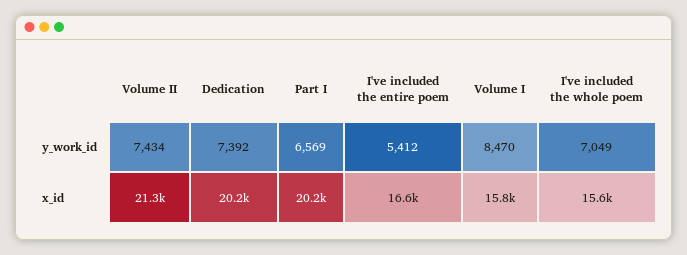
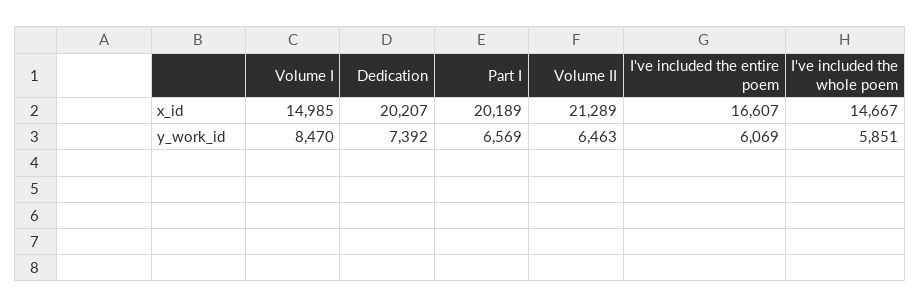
  {
    "Volume II": {
-     "y_work_id": 7434,
+     "y_work_id": 6463,
      "x_id": 21289
    },
    "Dedication": {
      "y_work_id": 7392,
      "x_id": 20207
    },
    "Part I": {
      "y_work_id": 6569,
      "x_id": 20189
    },
    "I've included the entire poem": {
-     "y_work_id": 5412,
+     "y_work_id": 6069,
      "x_id": 16607
    },
    "Volume I": {
      "y_work_id": 8470,
-     "x_id": 15800
+     "x_id": 14985
    },
    "I've included the whole poem": {
-     "y_work_id": 7049,
+     "y_work_id": 5851,
-     "x_id": 15600
+     "x_id": 14667
    }
  }

